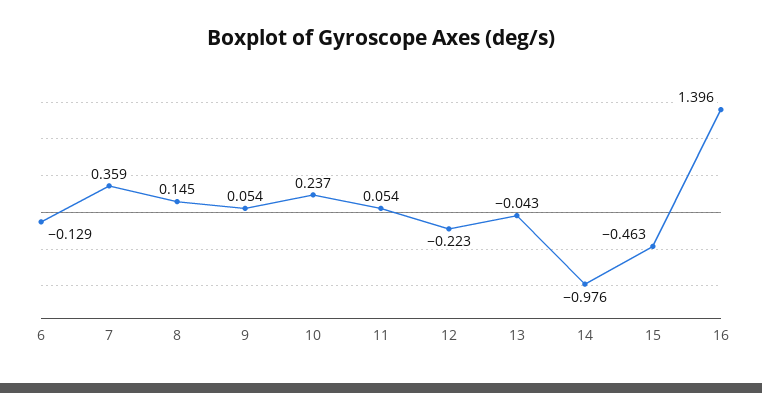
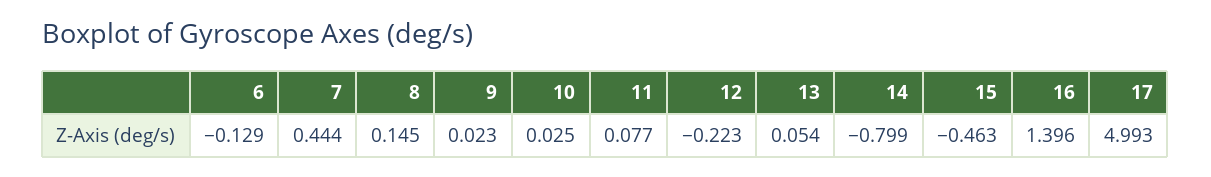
  {
    "6": -0.129,
-   "7": 0.359,
+   "7": 0.444,
    "8": 0.145,
-   "9": 0.054,
+   "9": 0.023,
-   "10": 0.237,
+   "10": 0.025,
-   "11": 0.054,
+   "11": 0.077,
    "12": -0.223,
-   "13": -0.043,
+   "13": 0.054,
-   "14": -0.976,
+   "14": -0.799,
    "15": -0.463,
-   "16": 1.396
+   "16": 1.396,
+   "17": 4.993
  }

